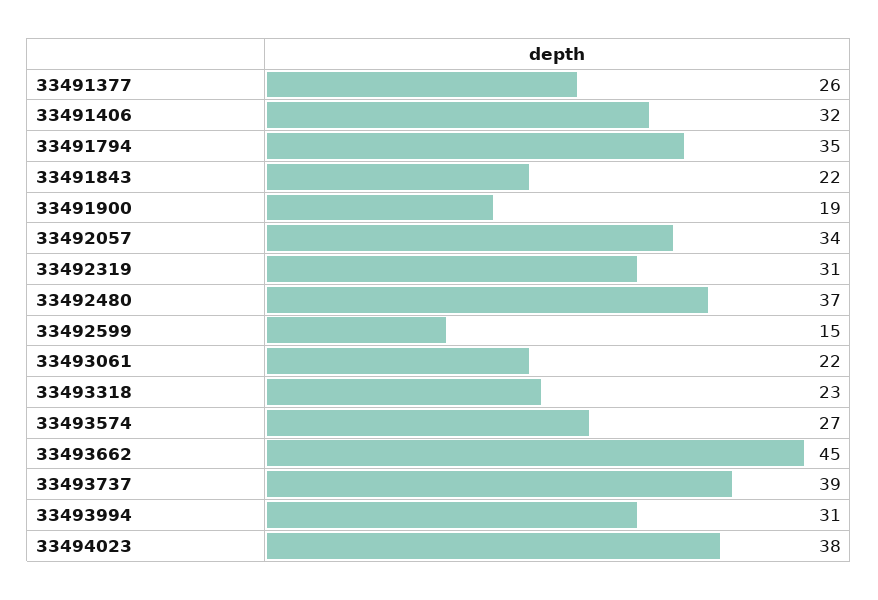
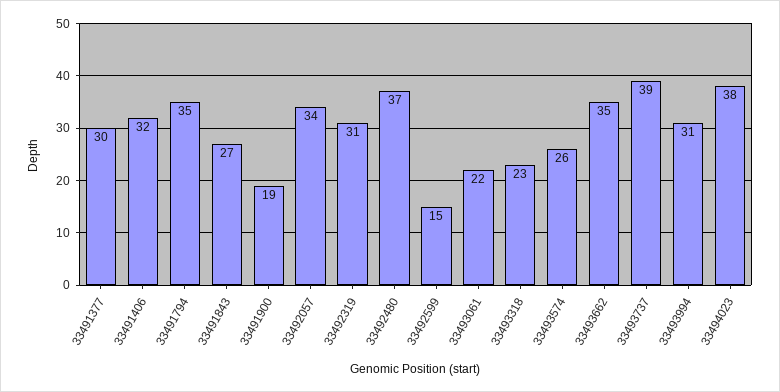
  {
-   "33491377": 26,
+   "33491377": 30,
    "33491406": 32,
    "33491794": 35,
-   "33491843": 22,
+   "33491843": 27,
    "33491900": 19,
    "33492057": 34,
    "33492319": 31,
    "33492480": 37,
    "33492599": 15,
    "33493061": 22,
    "33493318": 23,
-   "33493574": 27,
+   "33493574": 26,
-   "33493662": 45,
+   "33493662": 35,
    "33493737": 39,
    "33493994": 31,
    "33494023": 38
  }

